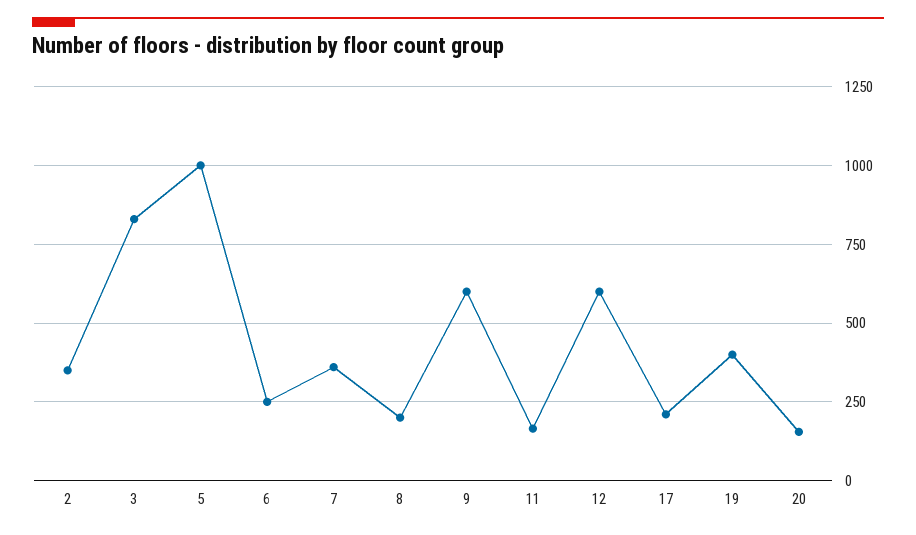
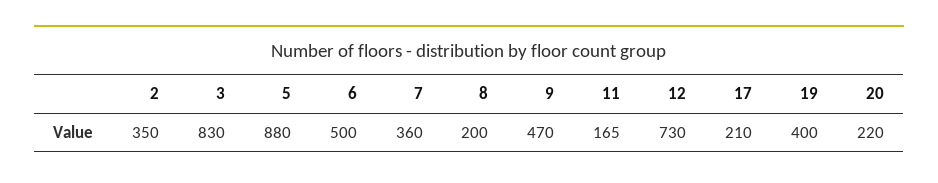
  {
    "2": 350,
    "3": 830,
-   "5": 1000,
+   "5": 880,
-   "6": 250,
+   "6": 500,
    "7": 360,
    "8": 200,
-   "9": 600,
+   "9": 470,
    "11": 165,
-   "12": 600,
+   "12": 730,
    "17": 210,
    "19": 400,
-   "20": 150
+   "20": 220
  }

